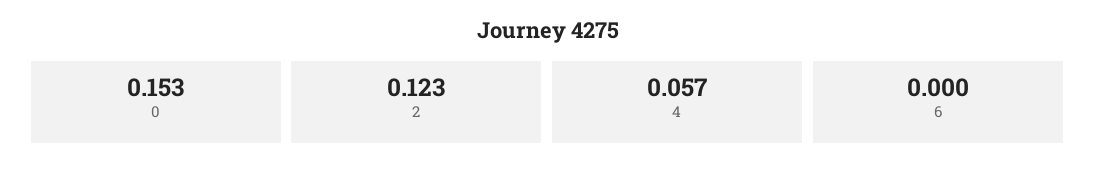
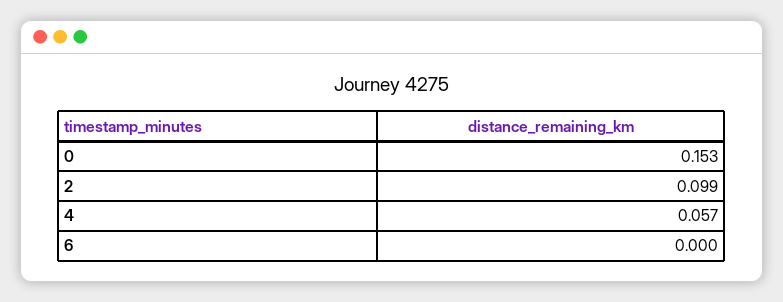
  {
    "0": 0.153,
-   "2": 0.123,
+   "2": 0.099,
    "4": 0.057,
    "6": 0
  }

